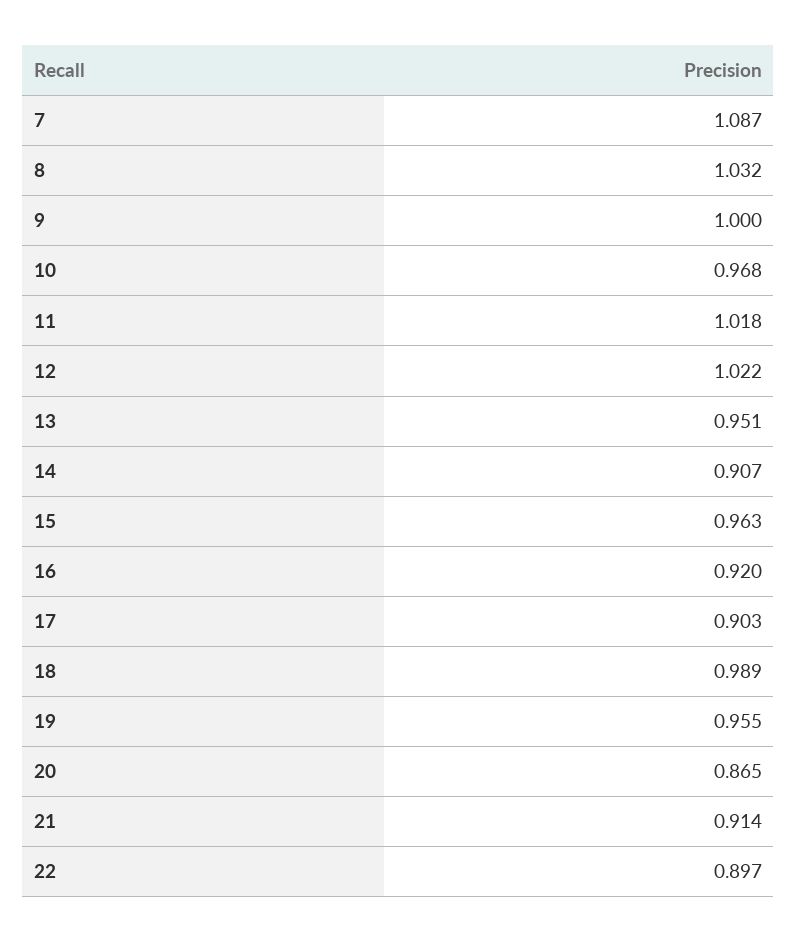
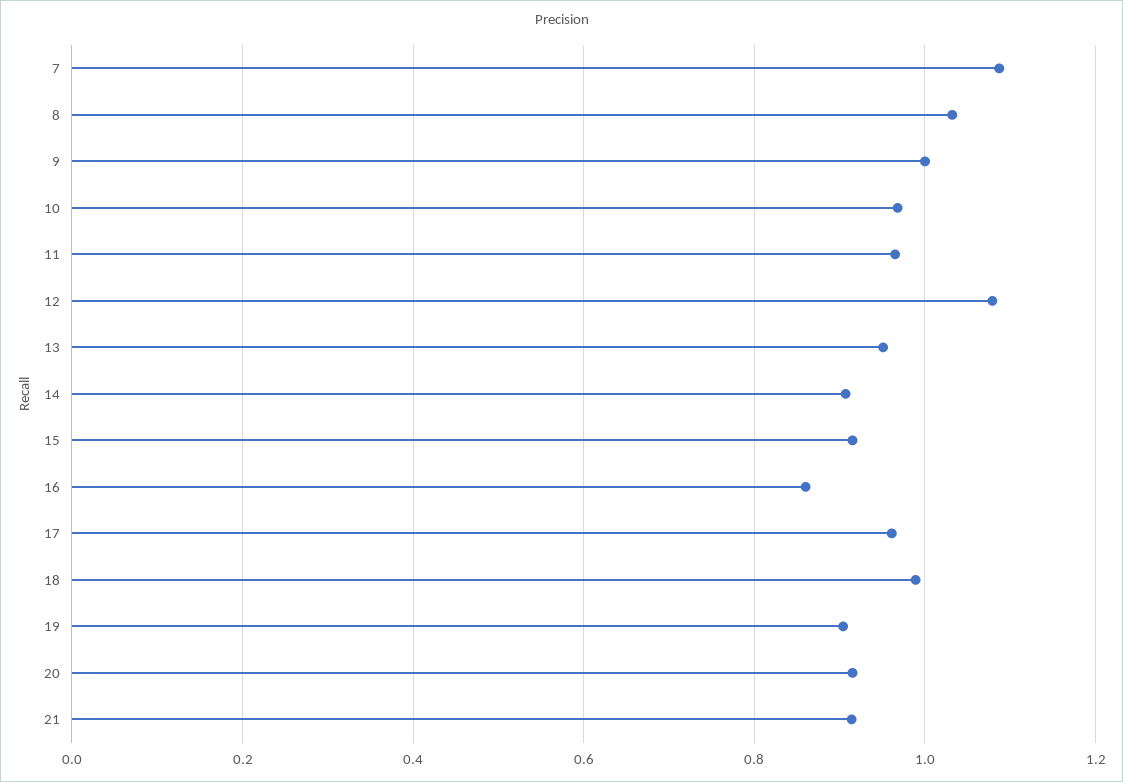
  {
    "7": 1.087,
    "8": 1.032,
    "9": 1,
    "10": 0.968,
-   "11": 1.018,
+   "11": 0.96,
-   "12": 1.022,
+   "12": 1.08,
    "13": 0.951,
    "14": 0.907,
-   "15": 0.963,
+   "15": 0.92,
-   "16": 0.92,
+   "16": 0.86,
-   "17": 0.903,
+   "17": 0.96,
    "18": 0.989,
-   "19": 0.955,
+   "19": 0.9,
-   "20": 0.865,
+   "20": 0.92,
-   "21": 0.914,
+   "21": 0.914
-   "22": 0.897
  }

